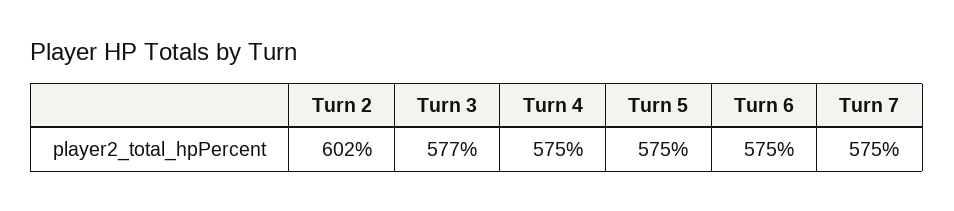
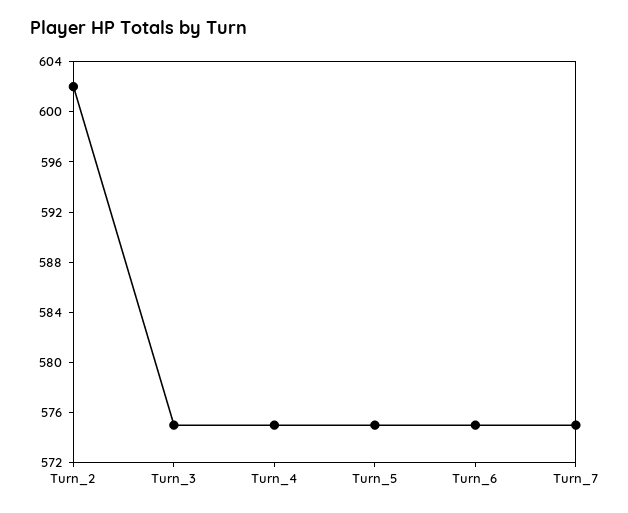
  {
    "Turn 2": 602,
-   "Turn 3": 577,
+   "Turn 3": 575,
    "Turn 4": 575,
    "Turn 5": 575,
    "Turn 6": 575,
    "Turn 7": 575
  }

